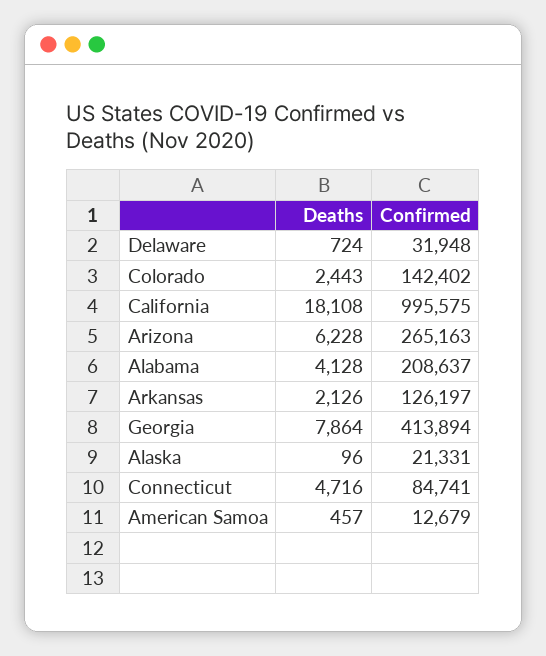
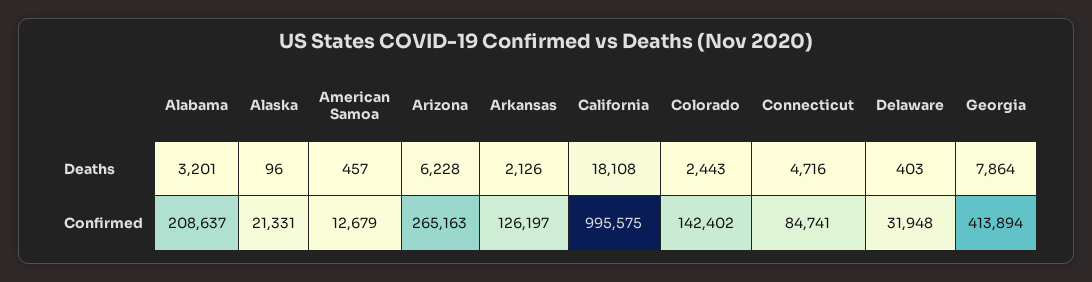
  {
    "Deaths": {
-     "Delaware": 724,
+     "Delaware": 403,
      "Colorado": 2443,
      "California": 18108,
      "Arizona": 6228,
-     "Alabama": 4128,
+     "Alabama": 3201,
      "Arkansas": 2126,
      "Georgia": 7864,
      "Alaska": 96,
      "Connecticut": 4716,
      "American Samoa": 457
    },
    "Confirmed": {
      "Delaware": 31948,
      "Colorado": 142402,
      "California": 995575,
      "Arizona": 265163,
      "Alabama": 208637,
      "Arkansas": 126197,
      "Georgia": 413894,
      "Alaska": 21331,
      "Connecticut": 84741,
      "American Samoa": 12679
    }
  }

